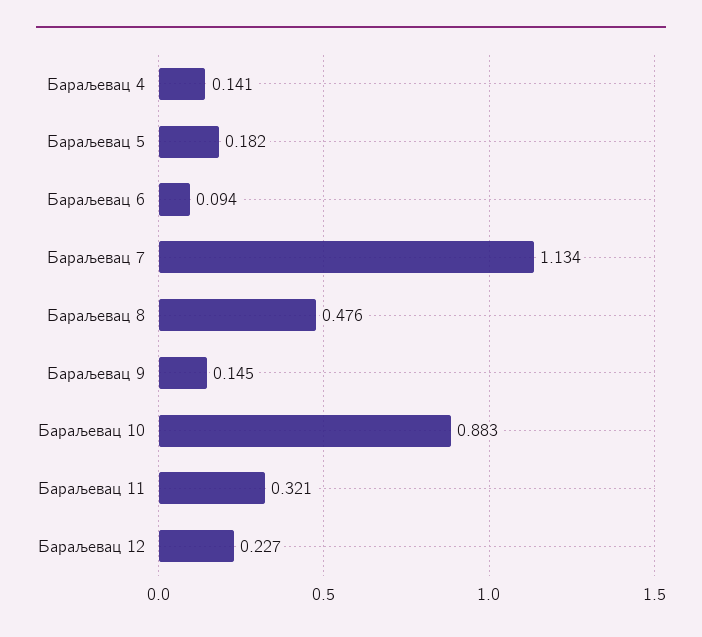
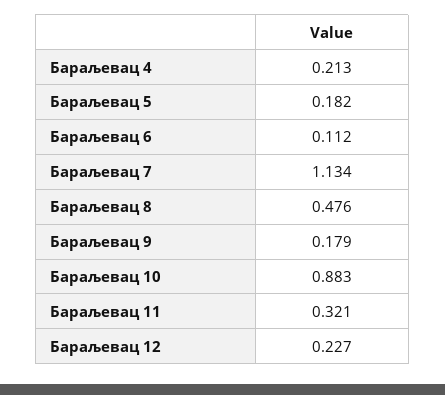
  {
-   "Бараљевац 4": 0.141,
+   "Бараљевац 4": 0.213,
    "Бараљевац 5": 0.182,
-   "Бараљевац 6": 0.094,
+   "Бараљевац 6": 0.112,
    "Бараљевац 7": 1.134,
    "Бараљевац 8": 0.476,
-   "Бараљевац 9": 0.145,
+   "Бараљевац 9": 0.179,
    "Бараљевац 10": 0.883,
    "Бараљевац 11": 0.321,
    "Бараљевац 12": 0.227
  }

